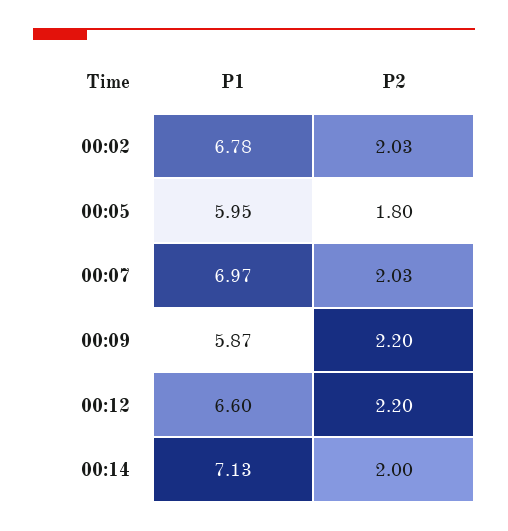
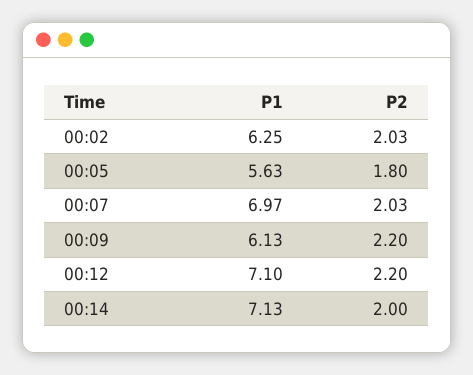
  {
    "P1": {
-     "00:02": 6.78,
+     "00:02": 6.25,
-     "00:05": 5.95,
+     "00:05": 5.63,
      "00:07": 6.97,
-     "00:09": 5.87,
+     "00:09": 6.13,
-     "00:12": 6.6,
+     "00:12": 7.1,
      "00:14": 7.13
    },
    "P2": {
      "00:02": 2.03,
      "00:05": 1.8,
      "00:07": 2.03,
      "00:09": 2.2,
      "00:12": 2.2,
      "00:14": 2
    }
  }

